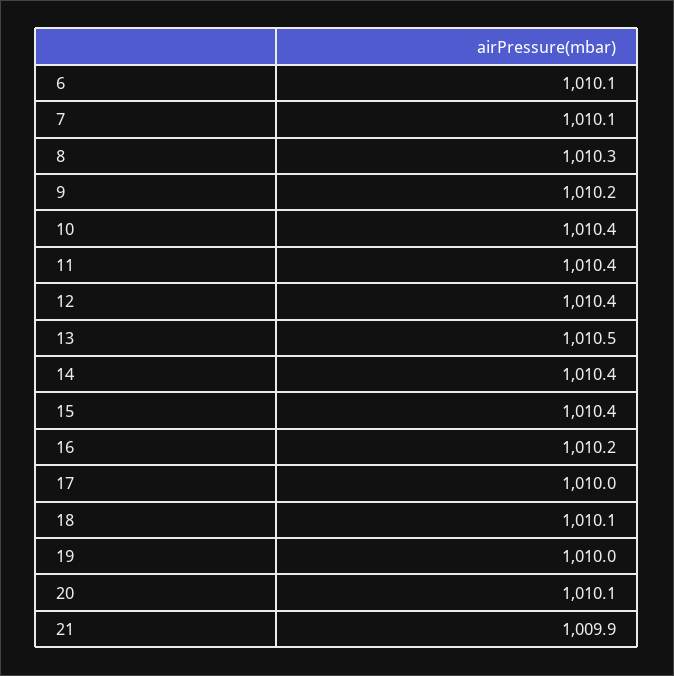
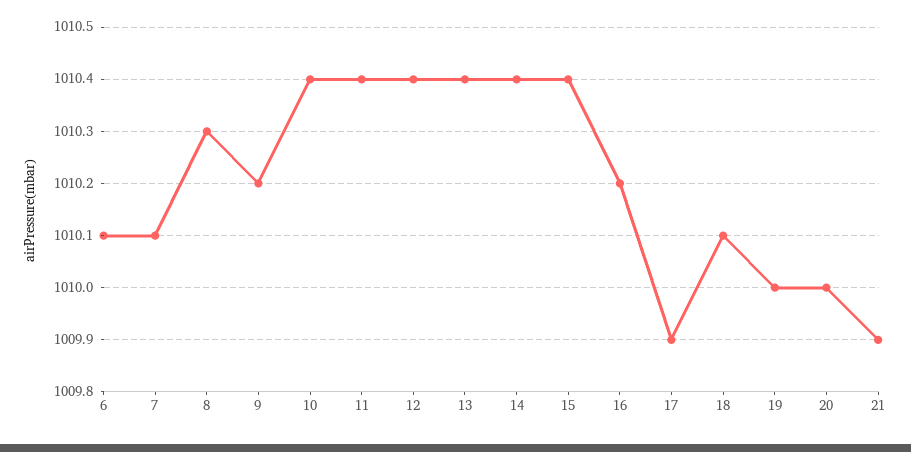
  {
    "6": 1010.1,
    "7": 1010.1,
    "8": 1010.3,
    "9": 1010.2,
    "10": 1010.4,
    "11": 1010.4,
    "12": 1010.4,
-   "13": 1010.5,
+   "13": 1010.4,
    "14": 1010.4,
    "15": 1010.4,
    "16": 1010.2,
-   "17": 1010,
+   "17": 1009.9,
    "18": 1010.1,
    "19": 1010,
-   "20": 1010.1,
+   "20": 1010,
    "21": 1009.9
  }

